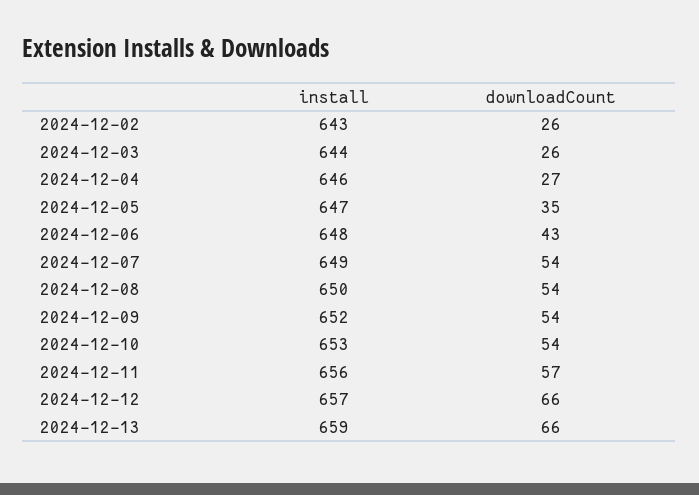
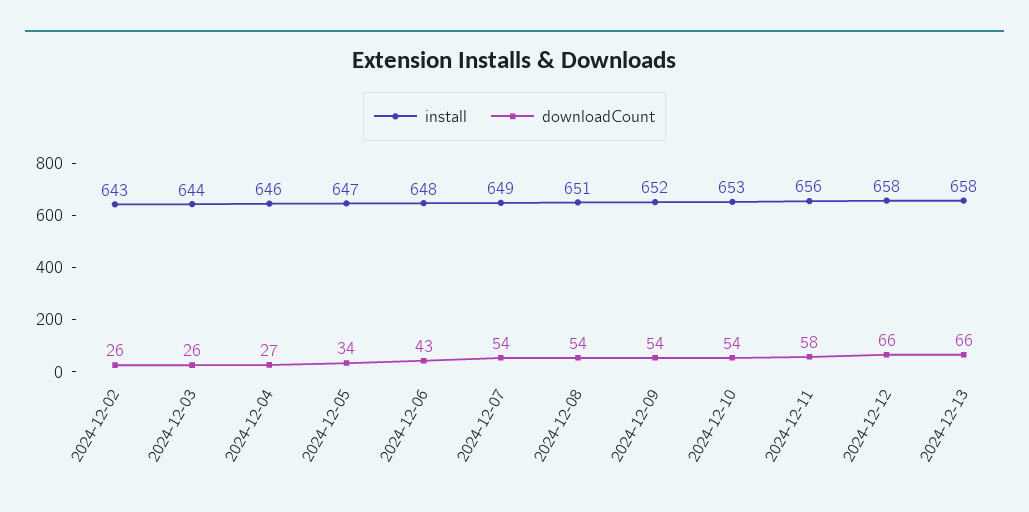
  {
    "install": {
      "2024-12-02": 643,
      "2024-12-03": 644,
      "2024-12-04": 646,
      "2024-12-05": 647,
      "2024-12-06": 648,
      "2024-12-07": 649,
-     "2024-12-08": 650,
+     "2024-12-08": 651,
      "2024-12-09": 652,
      "2024-12-10": 653,
      "2024-12-11": 656,
-     "2024-12-12": 657,
+     "2024-12-12": 658,
-     "2024-12-13": 659
+     "2024-12-13": 658
    },
    "downloadCount": {
      "2024-12-02": 26,
      "2024-12-03": 26,
      "2024-12-04": 27,
-     "2024-12-05": 35,
+     "2024-12-05": 34,
      "2024-12-06": 43,
      "2024-12-07": 54,
      "2024-12-08": 54,
      "2024-12-09": 54,
      "2024-12-10": 54,
-     "2024-12-11": 57,
+     "2024-12-11": 58,
      "2024-12-12": 66,
      "2024-12-13": 66
    }
  }

